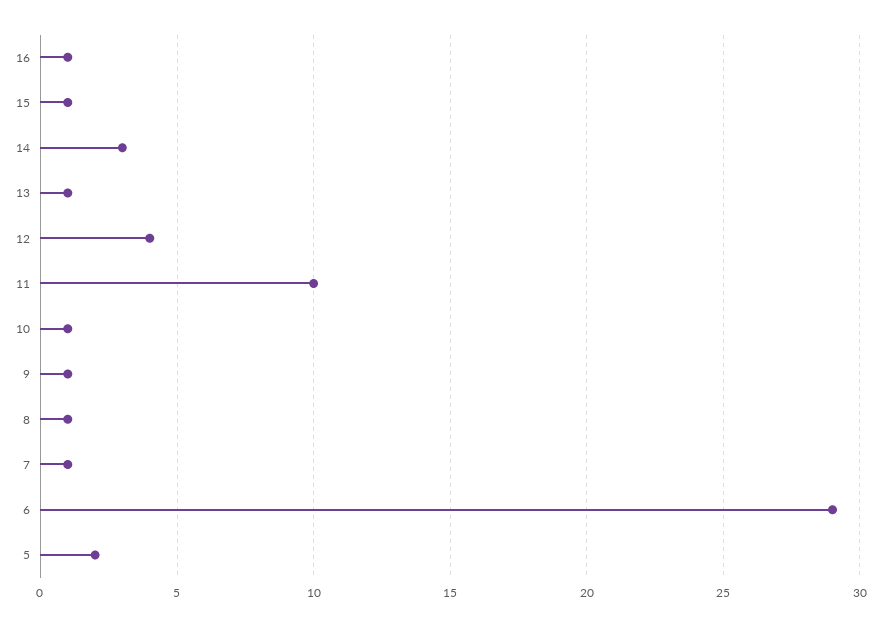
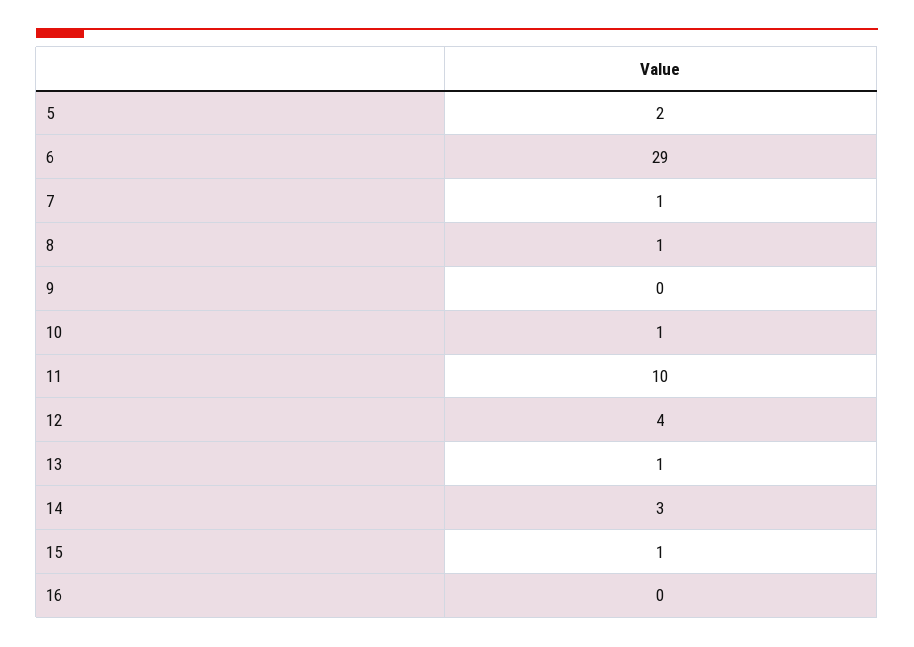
  {
-   "16": 1,
+   "16": 0,
    "15": 1,
    "14": 3,
    "13": 1,
    "12": 4,
    "11": 10,
    "10": 1,
-   "9": 1,
+   "9": 0,
    "8": 1,
    "7": 1,
    "6": 29,
    "5": 2
  }

